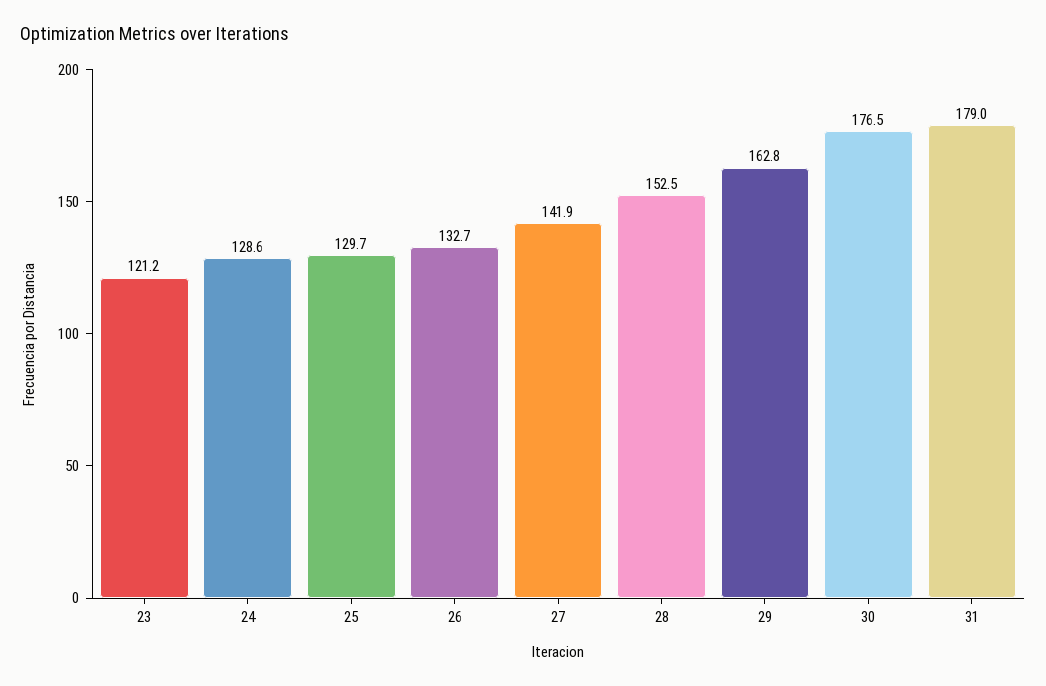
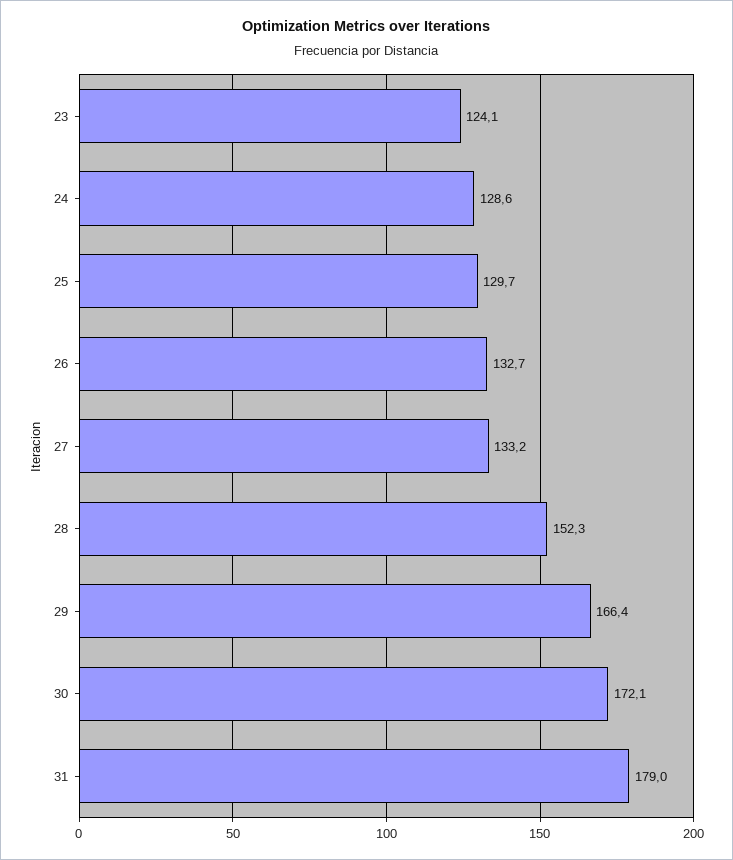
  {
-   "23": 121.2,
+   "23": 124.1,
    "24": 128.6,
    "25": 129.7,
    "26": 132.7,
-   "27": 141.9,
+   "27": 133.2,
-   "28": 152.5,
+   "28": 152.3,
-   "29": 162.8,
+   "29": 166.4,
-   "30": 176.5,
+   "30": 172.1,
    "31": 179
  }

